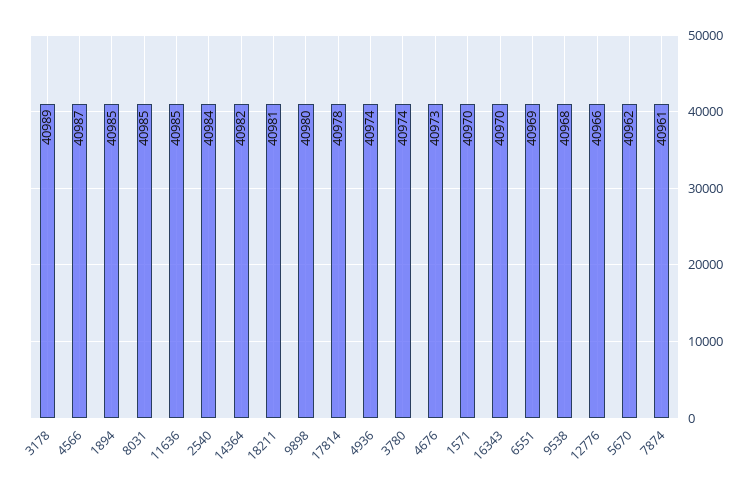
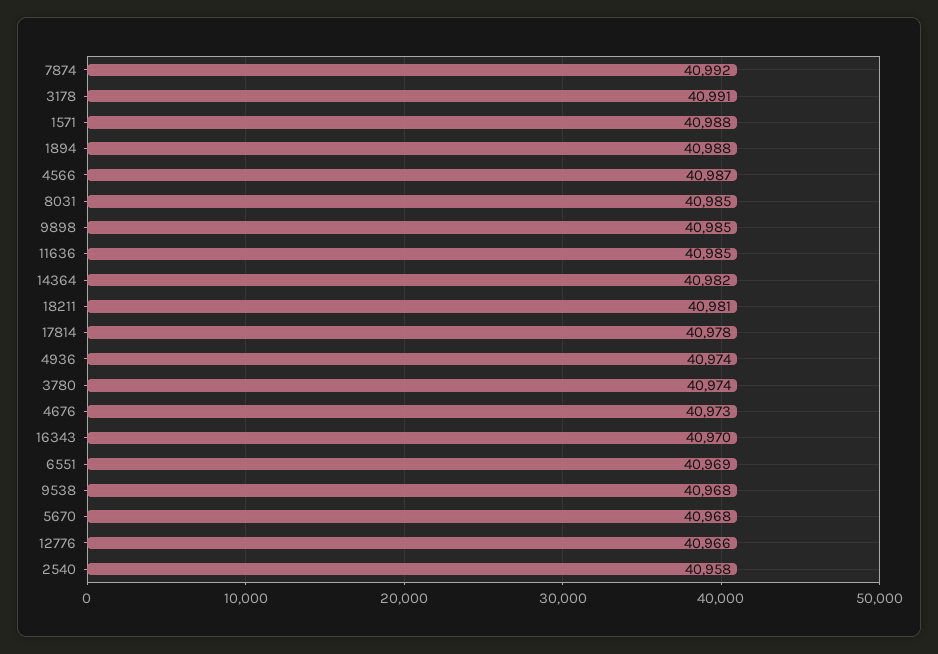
  {
-   "3178": 40989,
+   "3178": 40991,
    "4566": 40987,
-   "1894": 40985,
+   "1894": 40988,
    "8031": 40985,
    "11636": 40985,
-   "2540": 40984,
+   "2540": 40958,
    "14364": 40982,
    "18211": 40981,
-   "9898": 40980,
+   "9898": 40985,
    "17814": 40978,
    "4936": 40974,
    "3780": 40974,
    "4676": 40973,
-   "1571": 40970,
+   "1571": 40988,
    "16343": 40970,
    "6551": 40969,
    "9538": 40968,
    "12776": 40966,
-   "5670": 40962,
+   "5670": 40968,
-   "7874": 40961
+   "7874": 40992
  }

